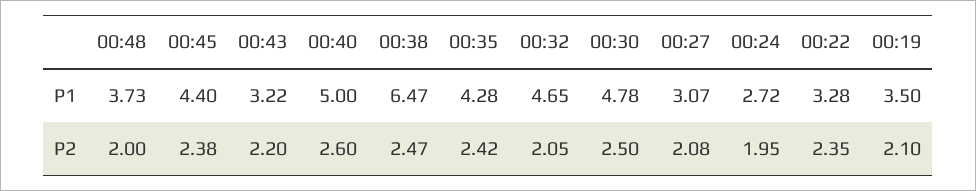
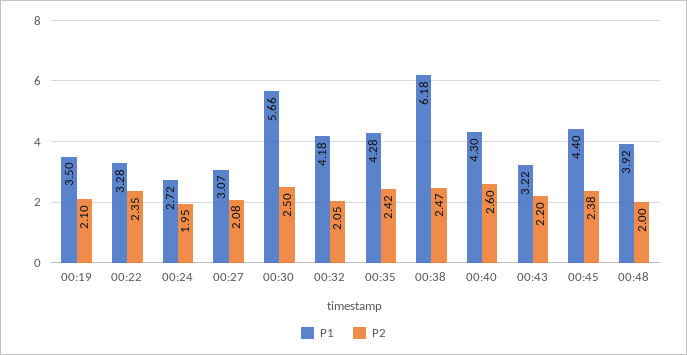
  {
    "P1": {
-     "00:48": 3.73,
+     "00:48": 3.92,
      "00:45": 4.4,
      "00:43": 3.22,
-     "00:40": 5,
+     "00:40": 4.3,
-     "00:38": 6.47,
+     "00:38": 6.18,
      "00:35": 4.28,
-     "00:32": 4.65,
+     "00:32": 4.18,
-     "00:30": 4.78,
+     "00:30": 5.66,
      "00:27": 3.07,
      "00:24": 2.72,
      "00:22": 3.28,
      "00:19": 3.5
    },
    "P2": {
      "00:48": 2,
      "00:45": 2.38,
      "00:43": 2.2,
      "00:40": 2.6,
      "00:38": 2.47,
      "00:35": 2.42,
      "00:32": 2.05,
      "00:30": 2.5,
      "00:27": 2.08,
      "00:24": 1.95,
      "00:22": 2.35,
      "00:19": 2.1
    }
  }

